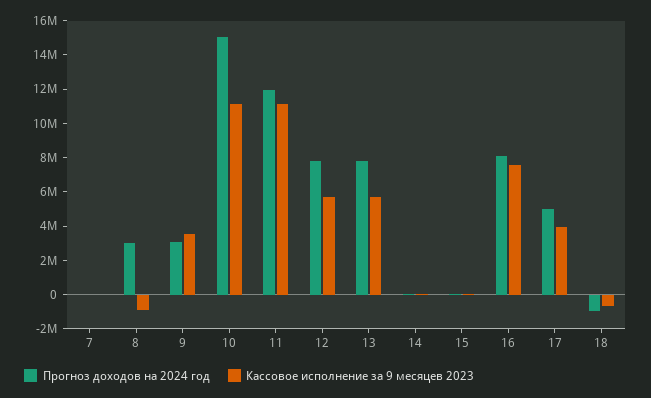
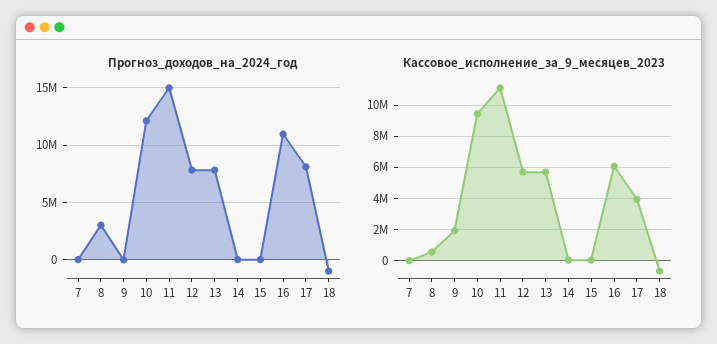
  {
    "Прогноз доходов на 2024 год": {
      "7": 0,
      "8": 3000000,
-     "9": 3000000,
+     "9": 0,
-     "10": 15000000,
+     "10": 12000000,
-     "11": 12000000,
+     "11": 15000000,
      "12": 8000000,
      "13": 8000000,
      "14": 0,
      "15": 0,
-     "16": 8000000,
+     "16": 11000000,
-     "17": 5000000,
+     "17": 8000000,
      "18": -1000000
    },
    "Кассовое исполнение за 9 месяцев 2023": {
      "7": 0,
-     "8": -1000000,
+     "8": 500000,
-     "9": 3500000,
+     "9": 2000000,
-     "10": 11000000,
+     "10": 9500000,
      "11": 11000000,
      "12": 5500000,
      "13": 5500000,
      "14": 0,
      "15": 0,
-     "16": 7500000,
+     "16": 6000000,
      "17": 4000000,
      "18": -500000
    }
  }

